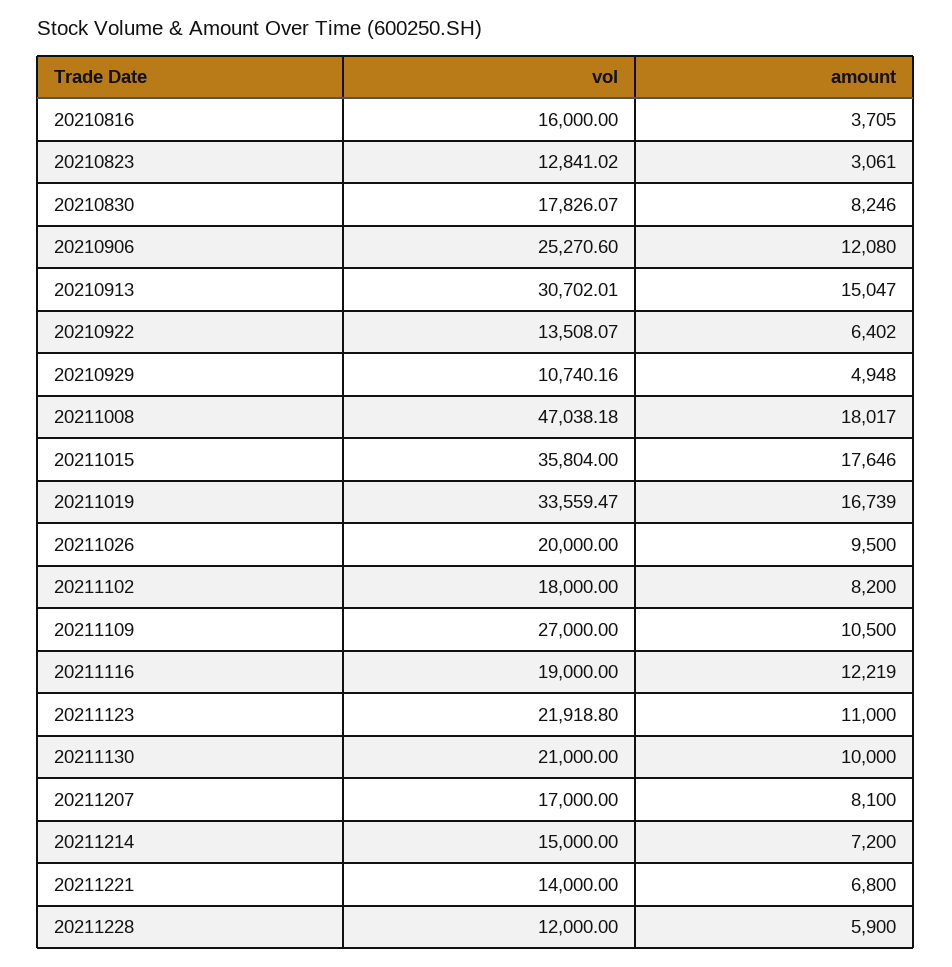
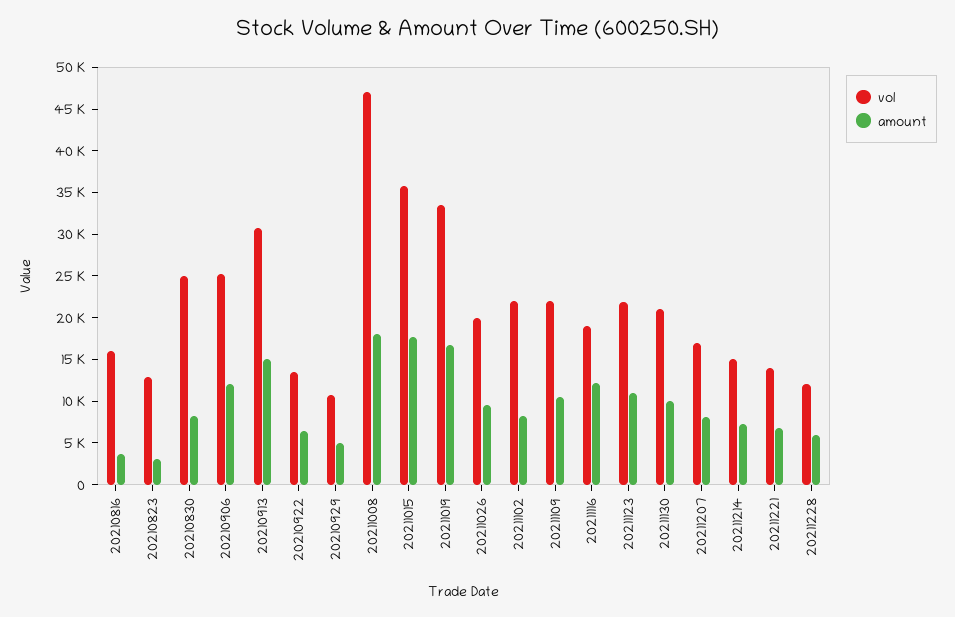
  {
    "vol": {
      "20210816": 16000,
      "20210823": 12841.02,
-     "20210830": 17826.07,
+     "20210830": 25000,
      "20210906": 25270.6,
      "20210913": 30702.01,
      "20210922": 13508.07,
      "20210929": 10740.16,
      "20211008": 47038.18,
      "20211015": 35804,
      "20211019": 33559.47,
      "20211026": 20000,
-     "20211102": 18000,
+     "20211102": 22000,
-     "20211109": 27000,
+     "20211109": 22000,
      "20211116": 19000,
      "20211123": 21918.8,
      "20211130": 21000,
      "20211207": 17000,
      "20211214": 15000,
      "20211221": 14000,
      "20211228": 12000
    },
    "amount": {
      "20210816": 3705,
      "20210823": 3061,
      "20210830": 8246,
      "20210906": 12080,
      "20210913": 15047,
      "20210922": 6402,
      "20210929": 4948,
      "20211008": 18017,
      "20211015": 17646,
      "20211019": 16739,
      "20211026": 9500,
      "20211102": 8200,
      "20211109": 10500,
      "20211116": 12219,
      "20211123": 11000,
      "20211130": 10000,
      "20211207": 8100,
      "20211214": 7200,
      "20211221": 6800,
      "20211228": 5900
    }
  }

